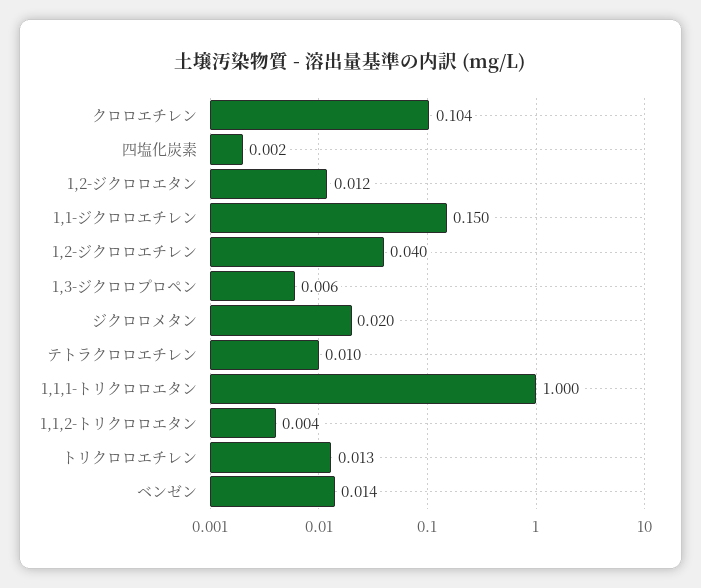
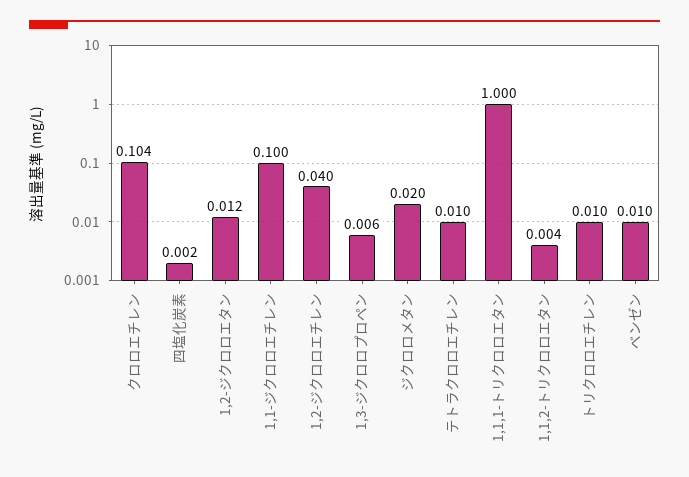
  {
    "クロロエチレン": 0.104,
    "四塩化炭素": 0.002,
    "1,2-ジクロロエタン": 0.012,
-   "1,1-ジクロロエチレン": 0.15,
+   "1,1-ジクロロエチレン": 0.1,
    "1,2-ジクロロエチレン": 0.04,
    "1,3-ジクロロプロペン": 0.006,
    "ジクロロメタン": 0.02,
    "テトラクロロエチレン": 0.01,
    "1,1,1-トリクロロエタン": 1,
    "1,1,2-トリクロロエタン": 0.004,
-   "トリクロロエチレン": 0.013,
+   "トリクロロエチレン": 0.01,
-   "ベンゼン": 0.014
+   "ベンゼン": 0.01
  }

